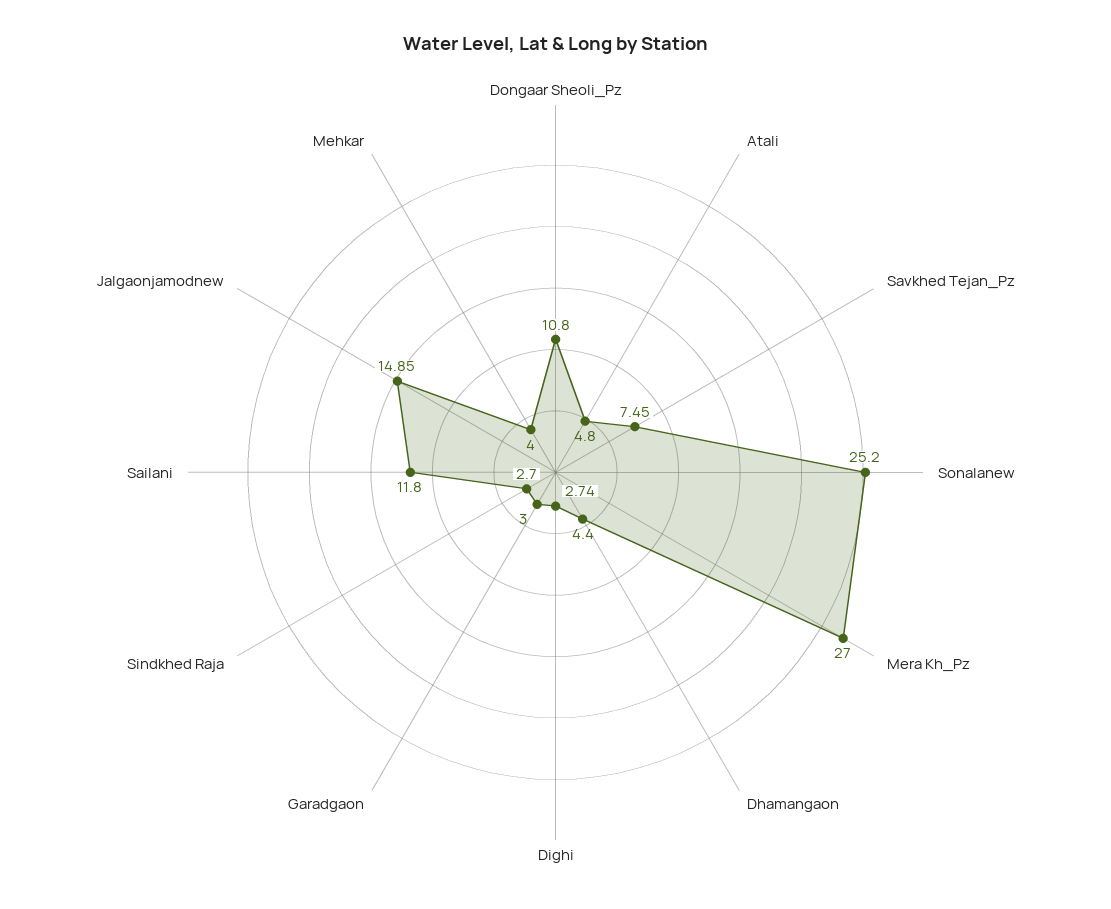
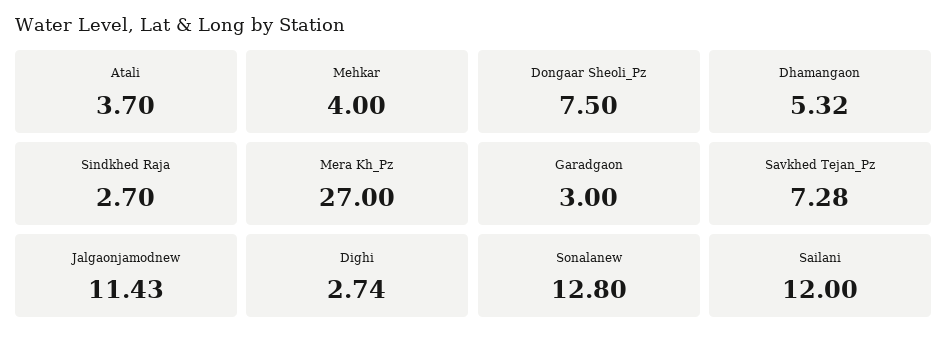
  {
-   "Dongaar Sheoli_Pz": 10.8,
+   "Dongaar Sheoli_Pz": 7.5,
-   "Atali": 4.8,
+   "Atali": 3.7,
-   "Savkhed Tejan_Pz": 7.45,
+   "Savkhed Tejan_Pz": 7.28,
-   "Sonalanew": 25.2,
+   "Sonalanew": 12.8,
    "Mera Kh_Pz": 27,
-   "Dhamangaon": 4.4,
+   "Dhamangaon": 5.32,
    "Dighi": 2.74,
    "Garadgaon": 3,
    "Sindkhed Raja": 2.7,
-   "Sailani": 11.8,
+   "Sailani": 12,
-   "Jalgaonjamodnew": 14.85,
+   "Jalgaonjamodnew": 11.43,
    "Mehkar": 4
  }

